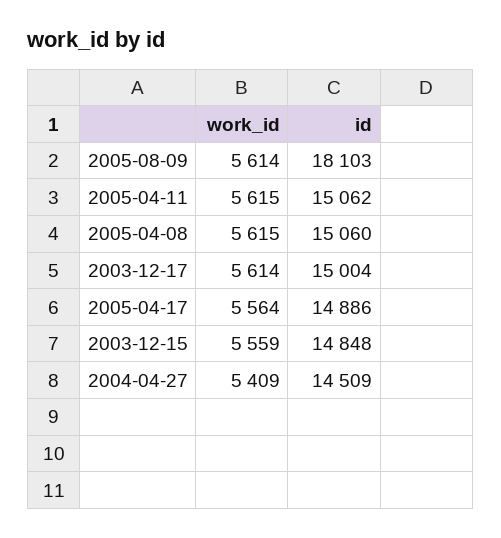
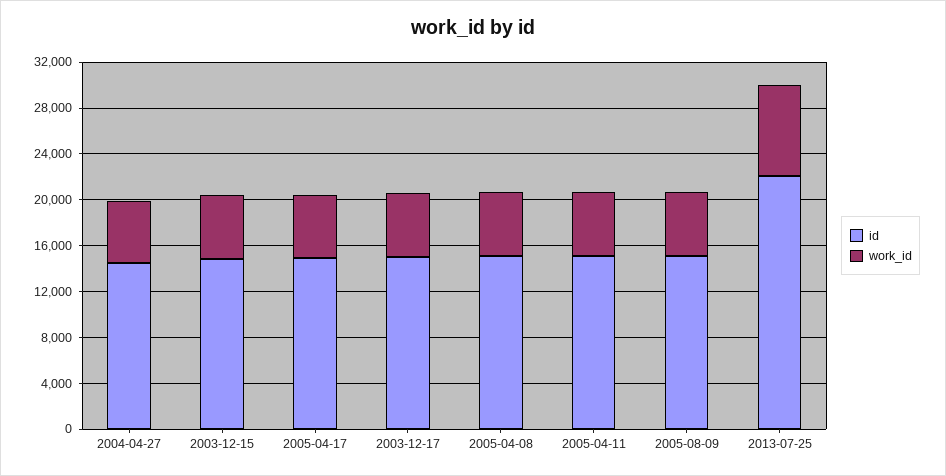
  {
    "work_id": {
      "2005-08-09": 5614,
      "2005-04-11": 5615,
      "2005-04-08": 5615,
      "2003-12-17": 5614,
      "2005-04-17": 5564,
      "2003-12-15": 5559,
-     "2004-04-27": 5409
+     "2004-04-27": 5409,
+     "2013-07-25": 8000
    },
    "id": {
-     "2005-08-09": 18103,
+     "2005-08-09": 15000,
      "2005-04-11": 15062,
      "2005-04-08": 15060,
      "2003-12-17": 15004,
      "2005-04-17": 14886,
      "2003-12-15": 14848,
-     "2004-04-27": 14509
+     "2004-04-27": 14509,
+     "2013-07-25": 22000
    }
  }

